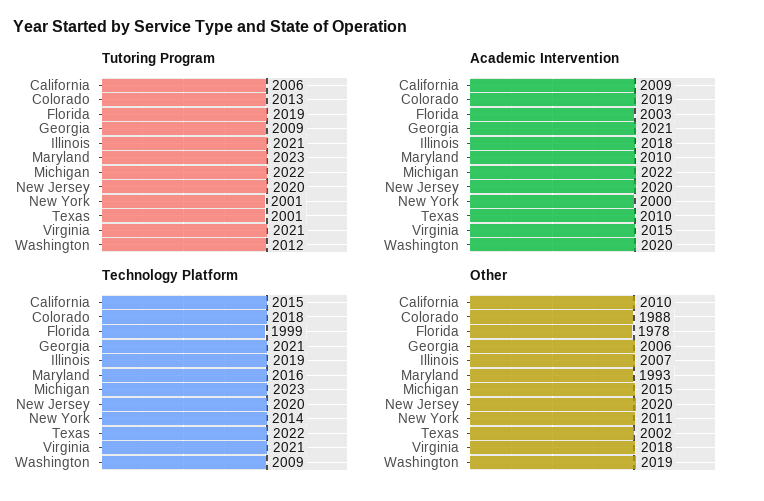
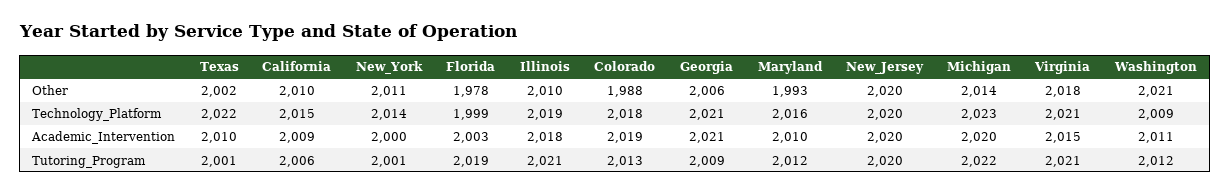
  {
    "Tutoring Program": {
      "California": 2006,
      "Colorado": 2013,
      "Florida": 2019,
      "Georgia": 2009,
      "Illinois": 2021,
-     "Maryland": 2023,
+     "Maryland": 2012,
      "Michigan": 2022,
      "New Jersey": 2020,
      "New York": 2001,
      "Texas": 2001,
      "Virginia": 2021,
      "Washington": 2012
    },
    "Academic Intervention": {
      "California": 2009,
      "Colorado": 2019,
      "Florida": 2003,
      "Georgia": 2021,
      "Illinois": 2018,
      "Maryland": 2010,
-     "Michigan": 2022,
+     "Michigan": 2020,
      "New Jersey": 2020,
      "New York": 2000,
      "Texas": 2010,
      "Virginia": 2015,
-     "Washington": 2020
+     "Washington": 2011
    },
    "Technology Platform": {
      "California": 2015,
      "Colorado": 2018,
      "Florida": 1999,
      "Georgia": 2021,
      "Illinois": 2019,
      "Maryland": 2016,
      "Michigan": 2023,
      "New Jersey": 2020,
      "New York": 2014,
      "Texas": 2022,
      "Virginia": 2021,
      "Washington": 2009
    },
    "Other": {
      "California": 2010,
      "Colorado": 1988,
      "Florida": 1978,
      "Georgia": 2006,
-     "Illinois": 2007,
+     "Illinois": 2010,
      "Maryland": 1993,
-     "Michigan": 2015,
+     "Michigan": 2014,
      "New Jersey": 2020,
      "New York": 2011,
      "Texas": 2002,
      "Virginia": 2018,
-     "Washington": 2019
+     "Washington": 2021
    }
  }

